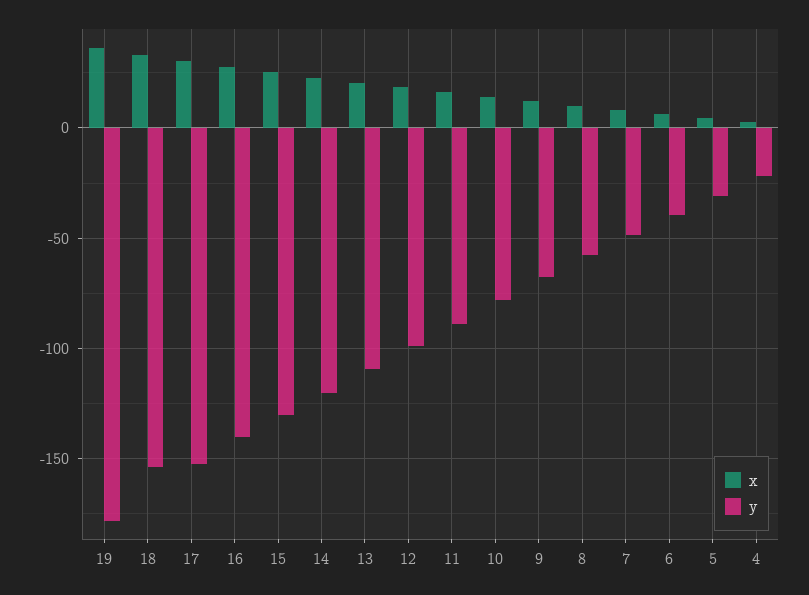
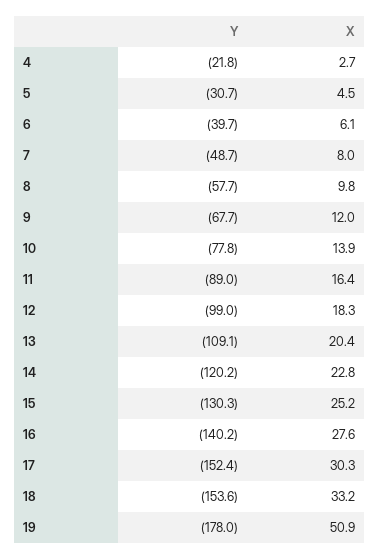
  {
    "x": {
-     "19": 35,
+     "19": 50.9,
      "18": 33.2,
      "17": 30.3,
      "16": 27.6,
      "15": 25.2,
      "14": 22.8,
      "13": 20.4,
      "12": 18.3,
      "11": 16.4,
      "10": 13.9,
      "9": 12,
      "8": 9.8,
      "7": 8,
      "6": 6.1,
      "5": 4.5,
      "4": 2.7
    },
    "y": {
      "19": -178,
      "18": -153.6,
      "17": -152.4,
      "16": -140.2,
      "15": -130.3,
      "14": -120.2,
      "13": -109.1,
      "12": -99,
      "11": -89,
      "10": -77.8,
      "9": -67.7,
      "8": -57.7,
      "7": -48.7,
      "6": -39.7,
      "5": -30.7,
      "4": -21.8
    }
  }

